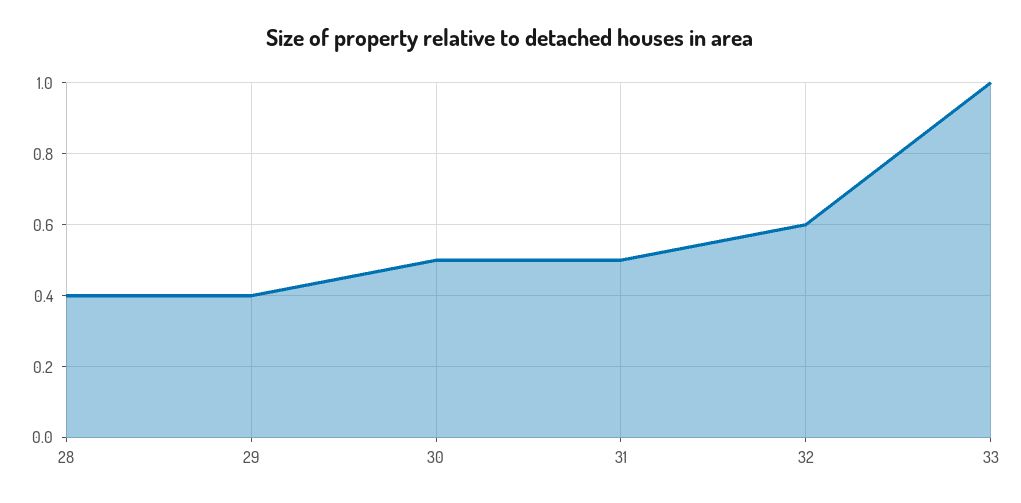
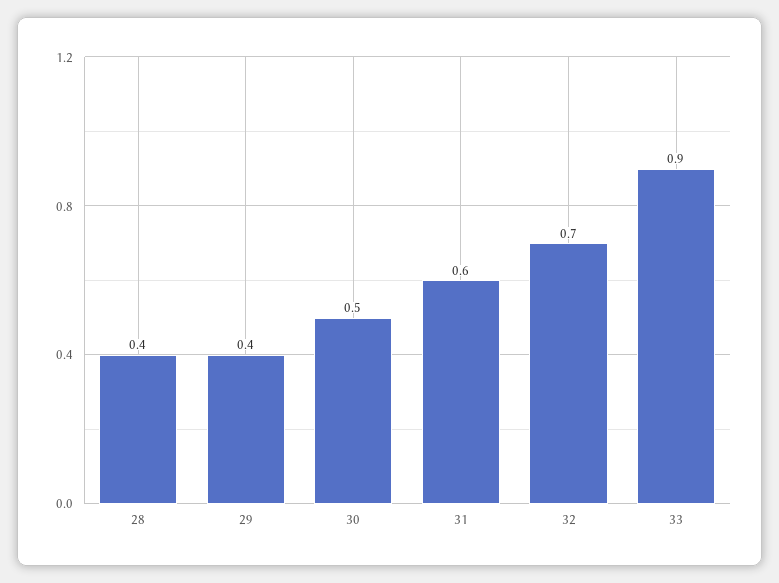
  {
    "28": 0.4,
    "29": 0.4,
    "30": 0.5,
-   "31": 0.5,
+   "31": 0.6,
-   "32": 0.6,
+   "32": 0.7,
-   "33": 1
+   "33": 0.9
  }

